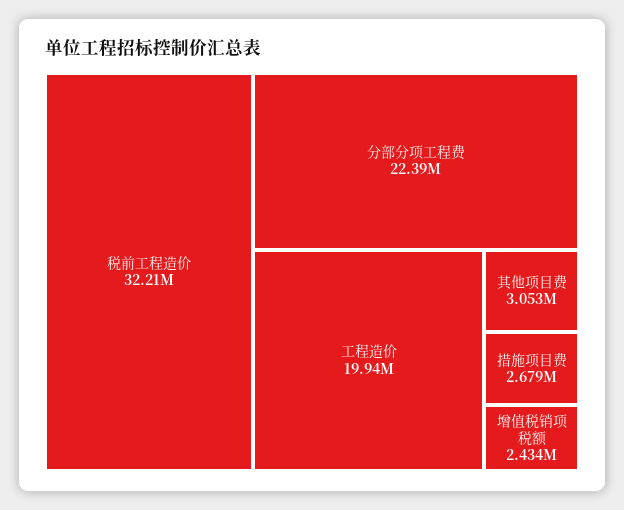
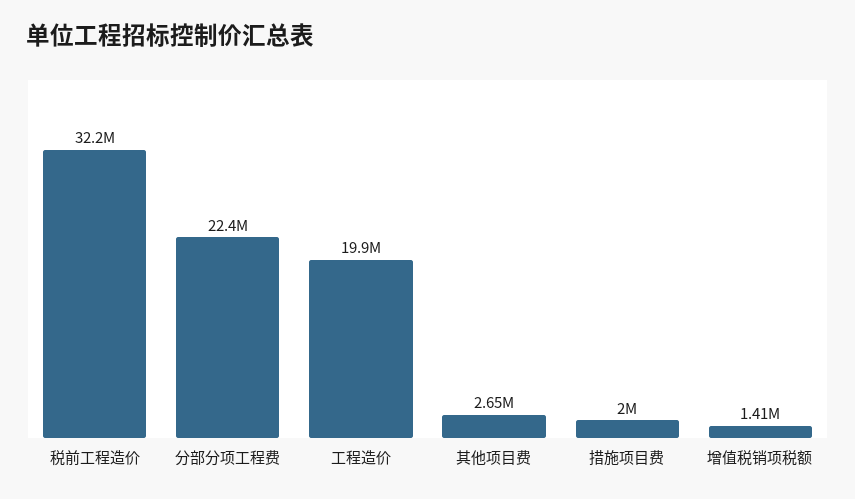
  {
    "税前工程造价": 32210000,
    "分部分项工程费": 22390000,
    "工程造价": 19940000,
-   "其他项目费": 3053000,
+   "其他项目费": 2650000,
-   "措施项目费": 2679000,
+   "措施项目费": 2000000,
-   "增值税销项税额": 2434000
+   "增值税销项税额": 1410000
  }

